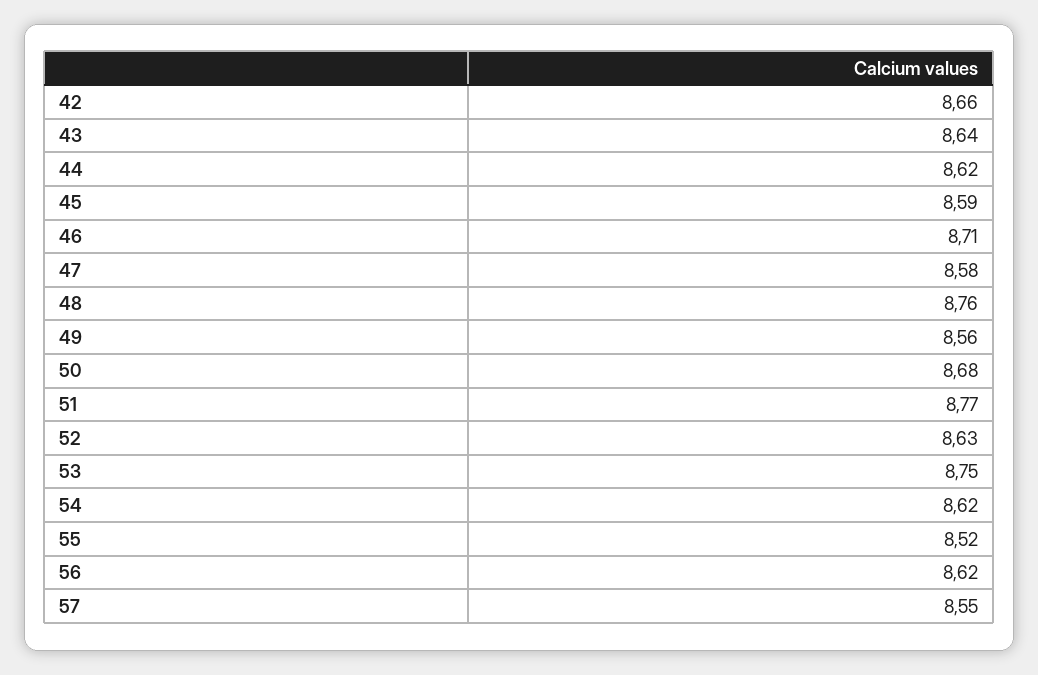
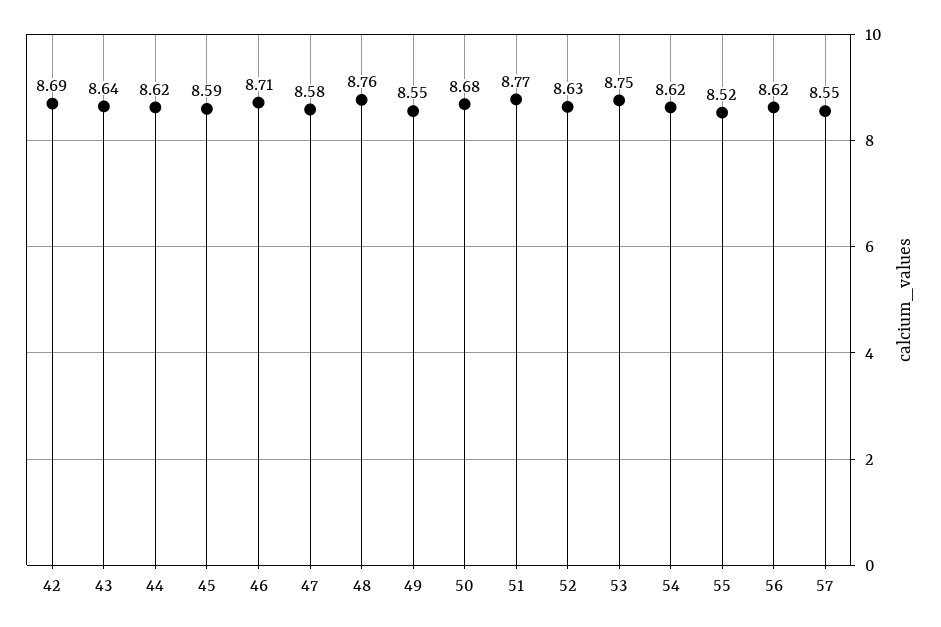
  {
-   "42": 8.66,
+   "42": 8.69,
    "43": 8.64,
    "44": 8.62,
    "45": 8.59,
    "46": 8.71,
    "47": 8.58,
    "48": 8.76,
-   "49": 8.56,
+   "49": 8.55,
    "50": 8.68,
    "51": 8.77,
    "52": 8.63,
    "53": 8.75,
    "54": 8.62,
    "55": 8.52,
    "56": 8.62,
    "57": 8.55
  }

